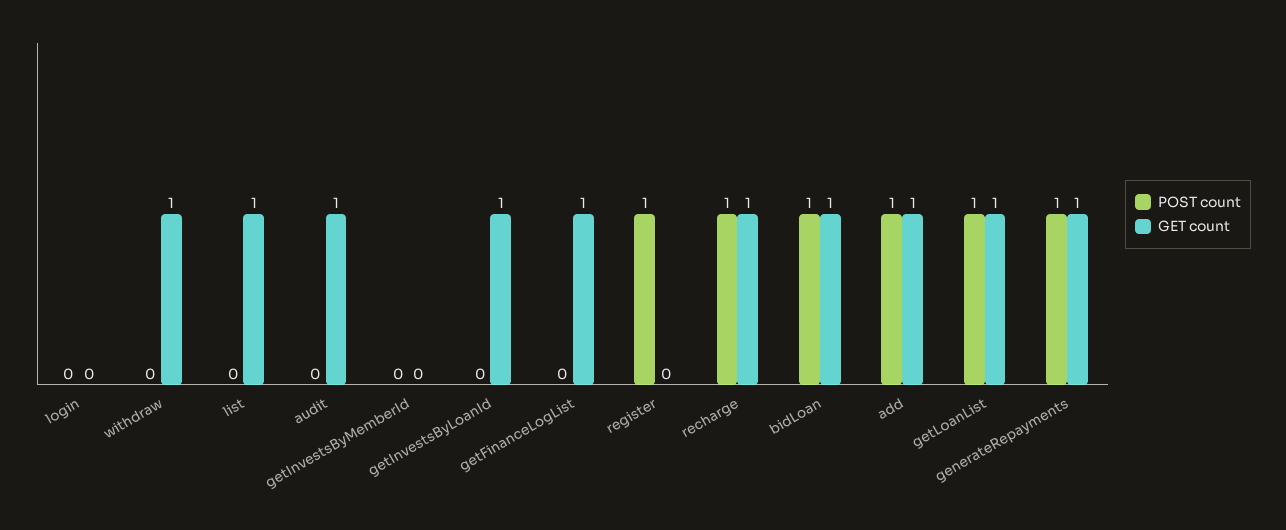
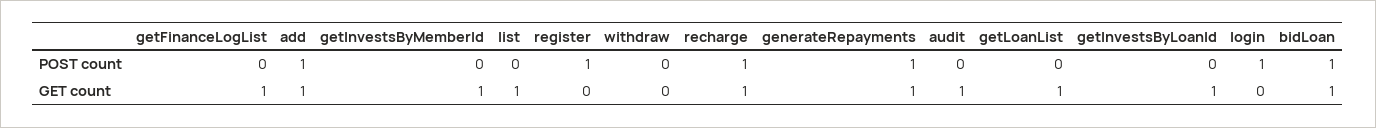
  {
    "POST count": {
-     "login": 0,
+     "login": 1,
      "withdraw": 0,
      "list": 0,
      "audit": 0,
      "getInvestsByMemberId": 0,
      "getInvestsByLoanId": 0,
      "getFinanceLogList": 0,
      "register": 1,
      "recharge": 1,
      "bidLoan": 1,
      "add": 1,
-     "getLoanList": 1,
+     "getLoanList": 0,
      "generateRepayments": 1
    },
    "GET count": {
      "login": 0,
-     "withdraw": 1,
+     "withdraw": 0,
      "list": 1,
      "audit": 1,
-     "getInvestsByMemberId": 0,
+     "getInvestsByMemberId": 1,
      "getInvestsByLoanId": 1,
      "getFinanceLogList": 1,
      "register": 0,
      "recharge": 1,
      "bidLoan": 1,
      "add": 1,
      "getLoanList": 1,
      "generateRepayments": 1
    }
  }

